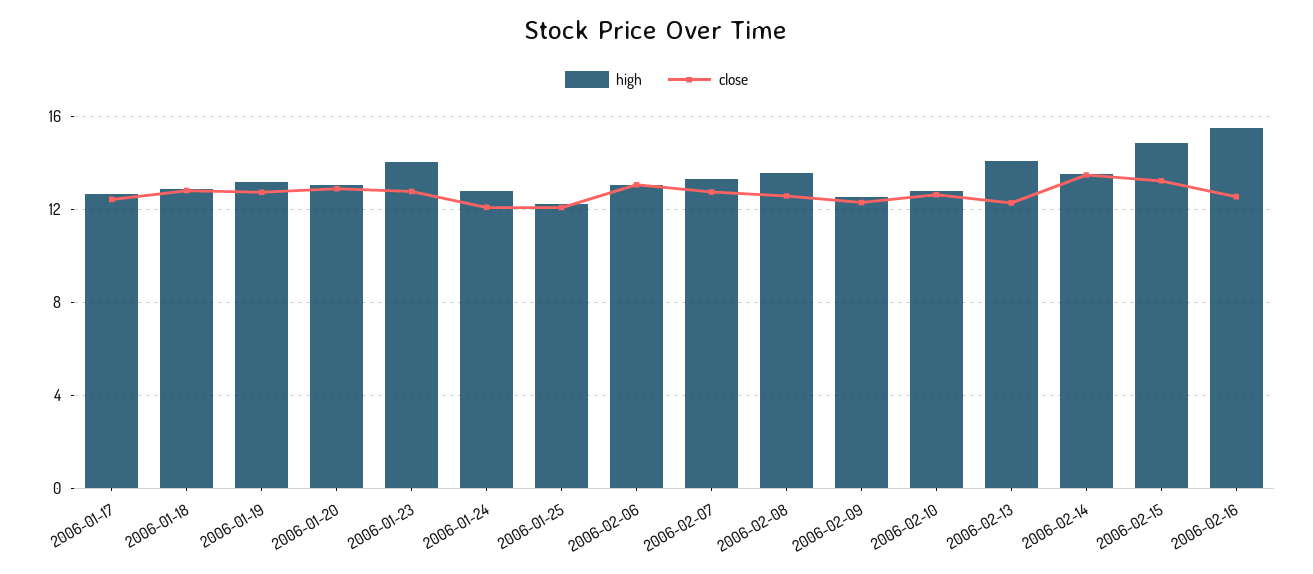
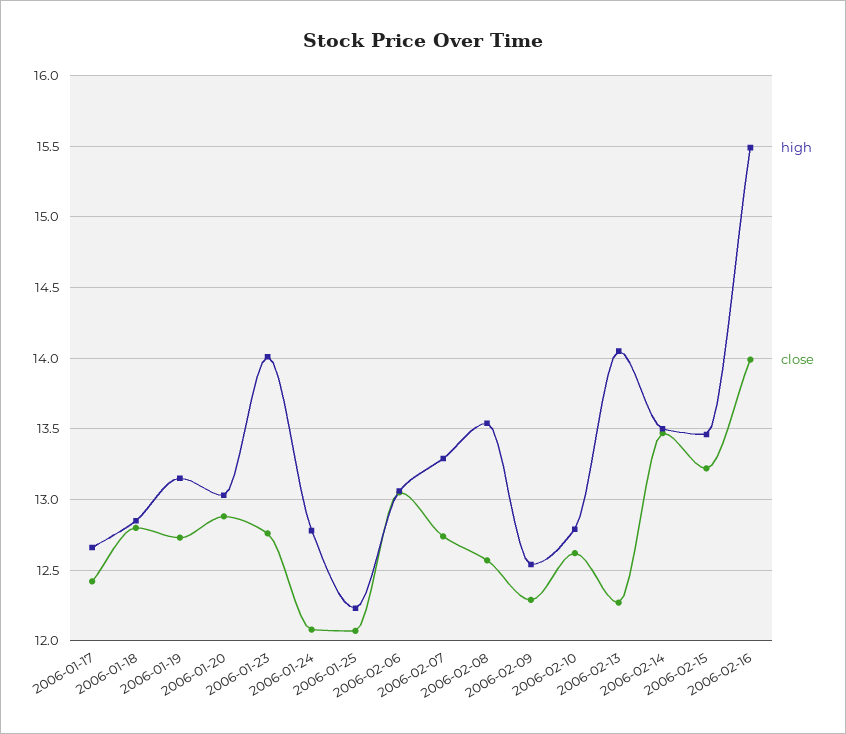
  {
    "high": {
      "2006-01-17": 12.65,
      "2006-01-18": 12.85,
      "2006-01-19": 13.15,
      "2006-01-20": 13.05,
      "2006-01-23": 14,
      "2006-01-24": 12.8,
      "2006-01-25": 12.25,
      "2006-02-06": 13.05,
      "2006-02-07": 13.3,
      "2006-02-08": 13.55,
      "2006-02-09": 12.55,
      "2006-02-10": 12.8,
      "2006-02-13": 14.05,
      "2006-02-14": 13.5,
-     "2006-02-15": 15,
+     "2006-02-15": 13.45,
      "2006-02-16": 15.5
    },
    "close": {
      "2006-01-17": 12.4,
      "2006-01-18": 12.8,
      "2006-01-19": 12.75,
      "2006-01-20": 12.9,
      "2006-01-23": 12.75,
      "2006-01-24": 12.1,
      "2006-01-25": 12.05,
      "2006-02-06": 13.05,
      "2006-02-07": 12.75,
      "2006-02-08": 12.55,
      "2006-02-09": 12.3,
      "2006-02-10": 12.6,
      "2006-02-13": 12.25,
      "2006-02-14": 13.45,
      "2006-02-15": 13.2,
-     "2006-02-16": 12.5
+     "2006-02-16": 14
    }
  }

